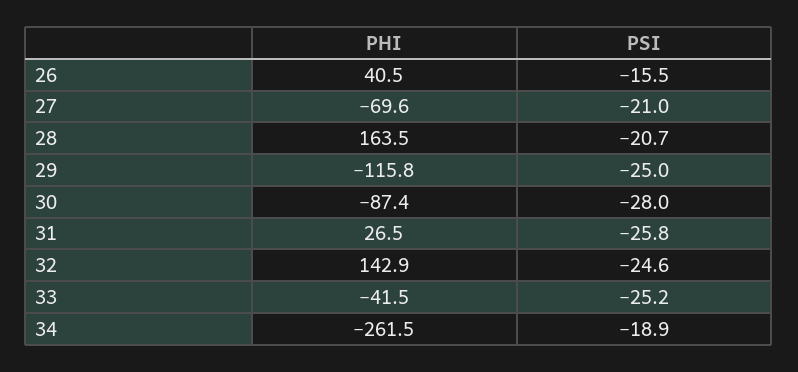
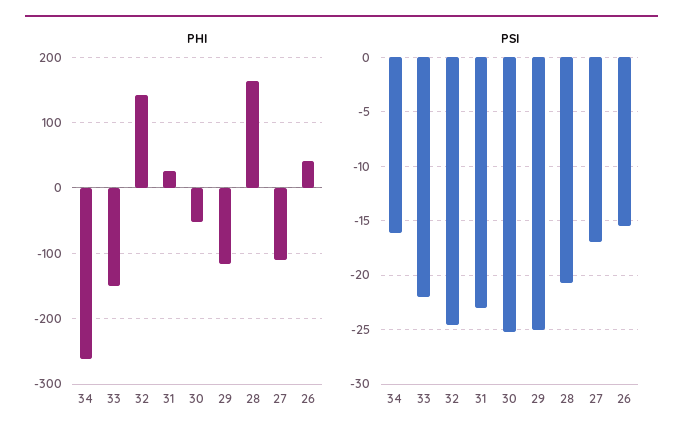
  {
    "PHI": {
      "26": 40.5,
-     "27": -69.6,
+     "27": -110,
      "28": 163.5,
      "29": -115.8,
-     "30": -87.4,
+     "30": -50,
      "31": 26.5,
      "32": 142.9,
-     "33": -41.5,
+     "33": -150,
      "34": -261.5
    },
    "PSI": {
      "26": -15.5,
-     "27": -21,
+     "27": -17,
      "28": -20.7,
      "29": -25,
-     "30": -28,
+     "30": -25,
-     "31": -25.8,
+     "31": -23,
      "32": -24.6,
-     "33": -25.2,
+     "33": -22,
-     "34": -18.9
+     "34": -16
    }
  }

